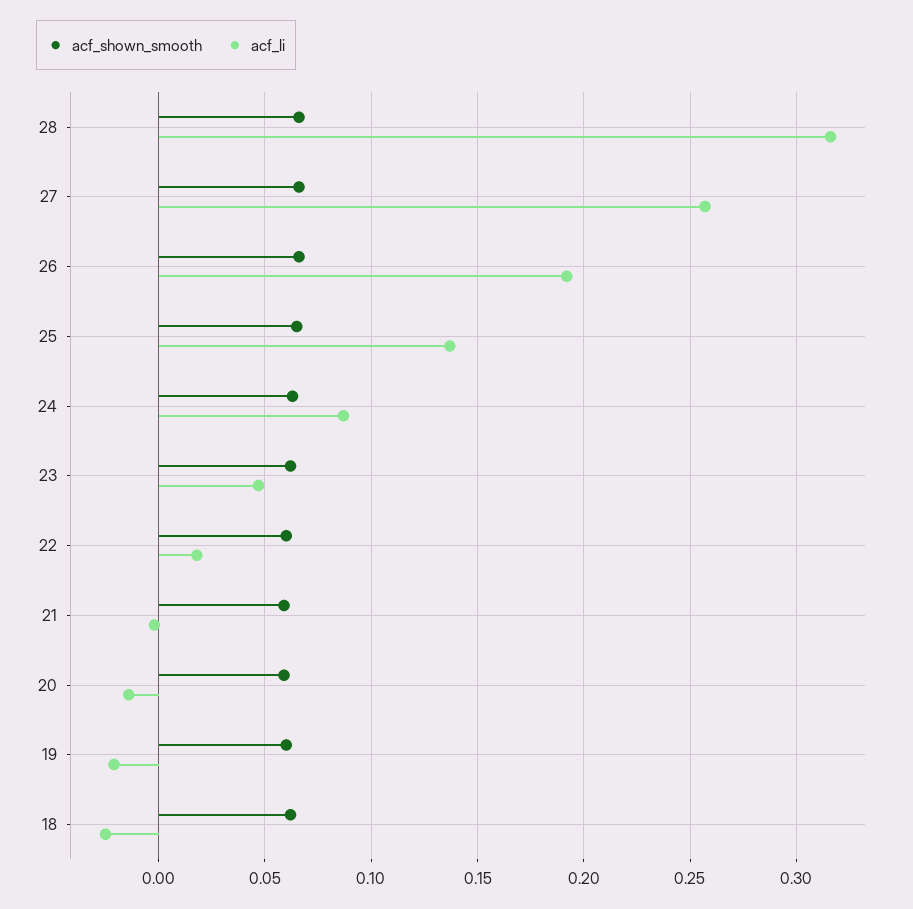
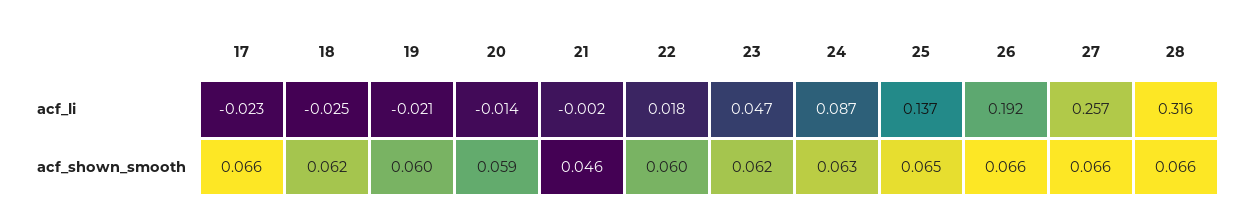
  {
    "acf_shown_smooth": {
      "28": 0.066,
      "27": 0.066,
      "26": 0.066,
      "25": 0.065,
      "24": 0.063,
      "23": 0.062,
      "22": 0.06,
-     "21": 0.06,
+     "21": 0.046,
      "20": 0.059,
      "19": 0.06,
-     "18": 0.062
+     "18": 0.062,
+     "17": 0.066
    },
    "acf_li": {
      "28": 0.316,
      "27": 0.257,
      "26": 0.192,
      "25": 0.137,
      "24": 0.087,
      "23": 0.047,
      "22": 0.018,
      "21": -0.002,
      "20": -0.014,
      "19": -0.021,
-     "18": -0.025
+     "18": -0.025,
+     "17": -0.023
    }
  }

